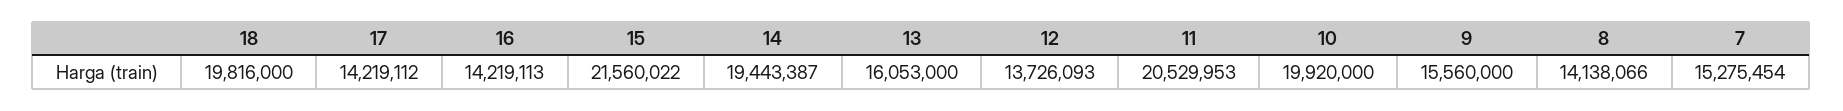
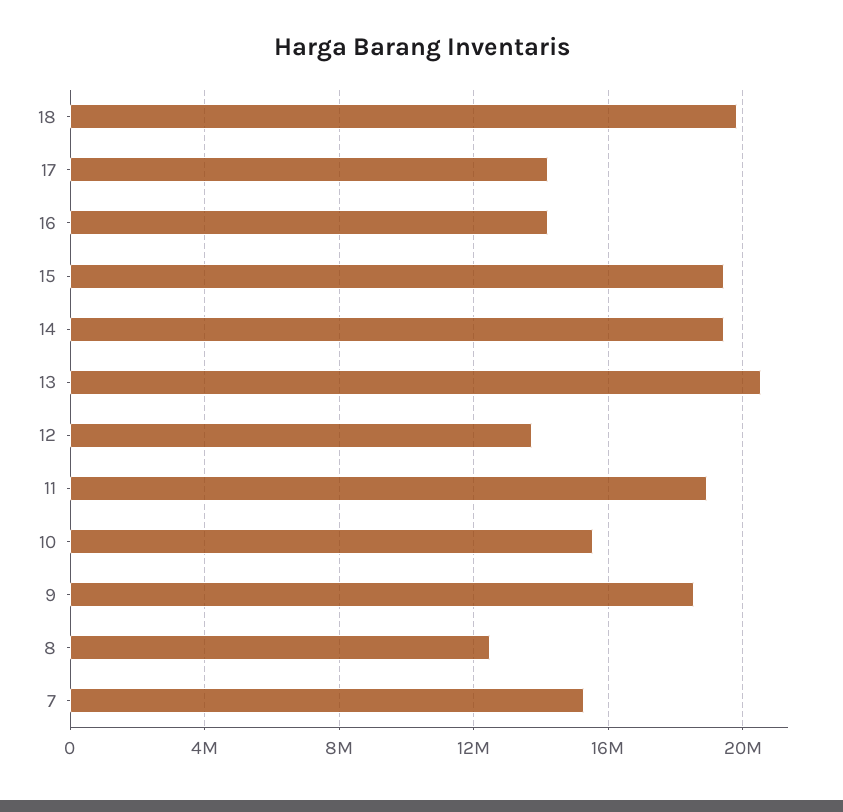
  {
    "18": 19816000,
    "17": 14219112,
    "16": 14219113,
-   "15": 21560022,
+   "15": 19500000,
    "14": 19443387,
-   "13": 16053000,
+   "13": 20500000,
    "12": 13726093,
-   "11": 20529953,
+   "11": 19000000,
-   "10": 19920000,
+   "10": 15500000,
-   "9": 15560000,
+   "9": 18500000,
-   "8": 14138066,
+   "8": 12500000,
    "7": 15275454
  }

